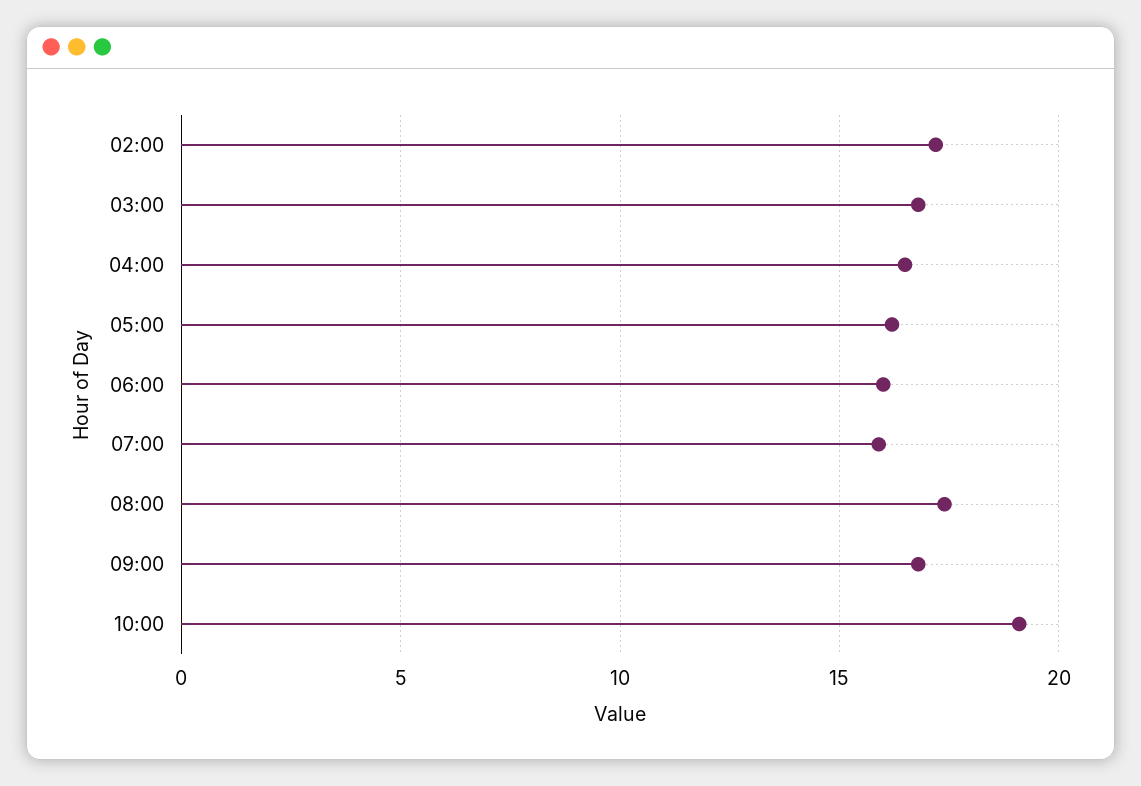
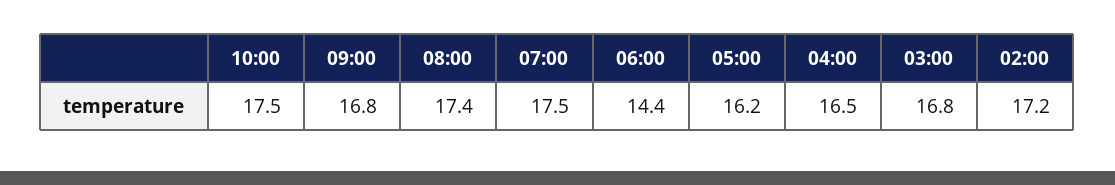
  {
    "02:00": 17.2,
    "03:00": 16.8,
    "04:00": 16.5,
    "05:00": 16.2,
-   "06:00": 16,
+   "06:00": 14.4,
-   "07:00": 16,
+   "07:00": 17.5,
    "08:00": 17.4,
    "09:00": 16.8,
-   "10:00": 19
+   "10:00": 17.5
  }

